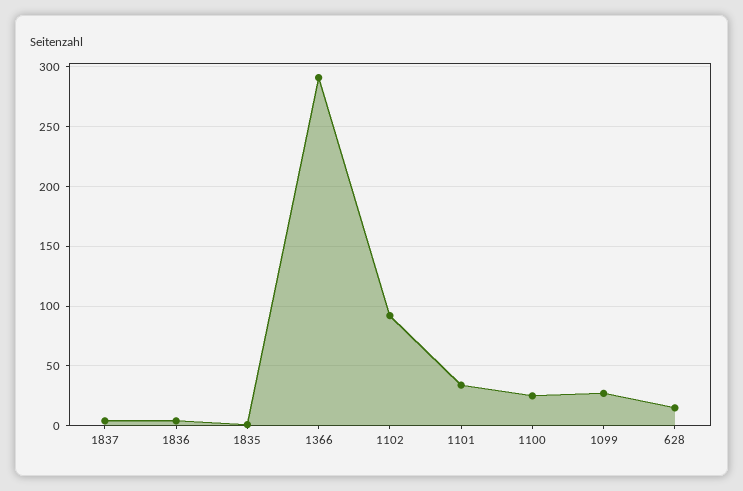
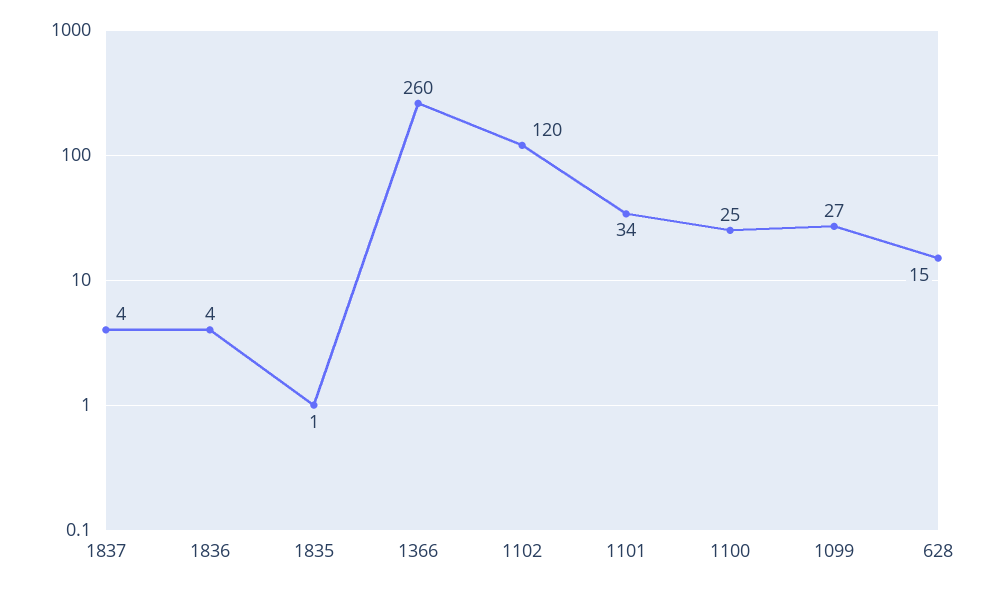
  {
    "1837": 4,
    "1836": 4,
    "1835": 1,
-   "1366": 290,
+   "1366": 260,
-   "1102": 90,
+   "1102": 120,
    "1101": 34,
    "1100": 25,
    "1099": 27,
    "628": 15
  }

